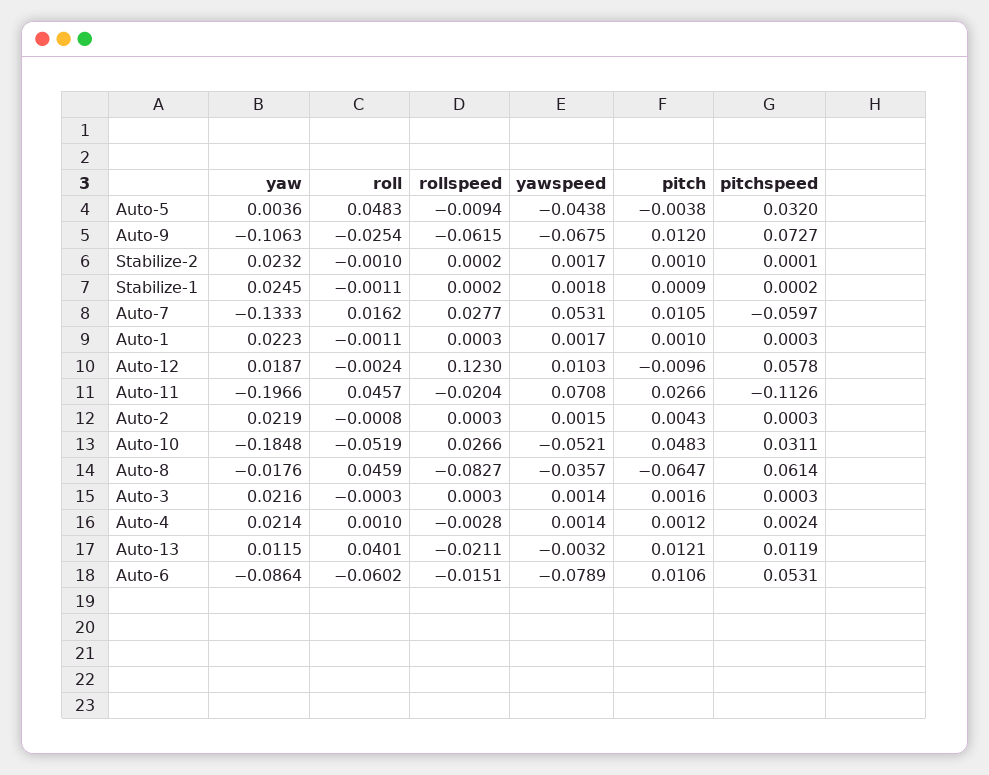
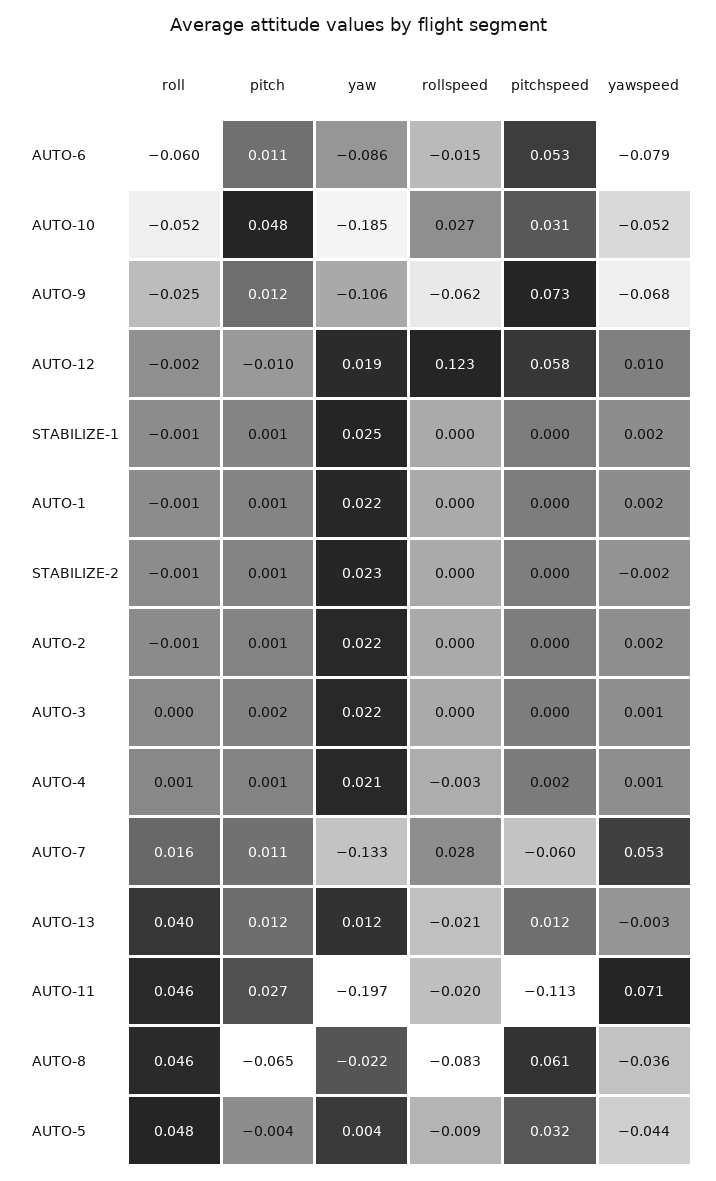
  {
    "yaw": {
      "Auto-5": 0.0036,
      "Auto-9": -0.1063,
      "Stabilize-2": 0.0232,
      "Stabilize-1": 0.0245,
      "Auto-7": -0.1333,
      "Auto-1": 0.0223,
      "Auto-12": 0.0187,
      "Auto-11": -0.1966,
      "Auto-2": 0.0219,
      "Auto-10": -0.1848,
-     "Auto-8": -0.0176,
+     "Auto-8": -0.022,
      "Auto-3": 0.0216,
      "Auto-4": 0.0214,
      "Auto-13": 0.0115,
      "Auto-6": -0.0864
    },
    "roll": {
      "Auto-5": 0.0483,
      "Auto-9": -0.0254,
      "Stabilize-2": -0.001,
      "Stabilize-1": -0.0011,
      "Auto-7": 0.0162,
      "Auto-1": -0.0011,
      "Auto-12": -0.0024,
      "Auto-11": 0.0457,
      "Auto-2": -0.0008,
      "Auto-10": -0.0519,
      "Auto-8": 0.0459,
      "Auto-3": -0.0003,
      "Auto-4": 0.001,
      "Auto-13": 0.0401,
      "Auto-6": -0.0602
    },
    "rollspeed": {
      "Auto-5": -0.0094,
      "Auto-9": -0.0615,
      "Stabilize-2": 0.0002,
      "Stabilize-1": 0.0002,
      "Auto-7": 0.0277,
      "Auto-1": 0.0003,
      "Auto-12": 0.123,
      "Auto-11": -0.0204,
      "Auto-2": 0.0003,
      "Auto-10": 0.0266,
      "Auto-8": -0.0827,
      "Auto-3": 0.0003,
      "Auto-4": -0.0028,
      "Auto-13": -0.0211,
      "Auto-6": -0.0151
    },
    "yawspeed": {
      "Auto-5": -0.0438,
      "Auto-9": -0.0675,
-     "Stabilize-2": 0.0017,
+     "Stabilize-2": -0.002,
      "Stabilize-1": 0.0018,
      "Auto-7": 0.0531,
      "Auto-1": 0.0017,
      "Auto-12": 0.0103,
      "Auto-11": 0.0708,
      "Auto-2": 0.0015,
      "Auto-10": -0.0521,
      "Auto-8": -0.0357,
      "Auto-3": 0.0014,
      "Auto-4": 0.0014,
      "Auto-13": -0.0032,
      "Auto-6": -0.0789
    },
    "pitch": {
      "Auto-5": -0.0038,
      "Auto-9": 0.012,
      "Stabilize-2": 0.001,
      "Stabilize-1": 0.0009,
      "Auto-7": 0.0105,
      "Auto-1": 0.001,
      "Auto-12": -0.0096,
      "Auto-11": 0.0266,
-     "Auto-2": 0.0043,
+     "Auto-2": 0.001,
      "Auto-10": 0.0483,
      "Auto-8": -0.0647,
      "Auto-3": 0.0016,
      "Auto-4": 0.0012,
      "Auto-13": 0.0121,
      "Auto-6": 0.0106
    },
    "pitchspeed": {
      "Auto-5": 0.032,
      "Auto-9": 0.0727,
      "Stabilize-2": 0.0001,
      "Stabilize-1": 0.0002,
      "Auto-7": -0.0597,
      "Auto-1": 0.0003,
      "Auto-12": 0.0578,
      "Auto-11": -0.1126,
      "Auto-2": 0.0003,
      "Auto-10": 0.0311,
      "Auto-8": 0.0614,
      "Auto-3": 0.0003,
      "Auto-4": 0.0024,
      "Auto-13": 0.0119,
      "Auto-6": 0.0531
    }
  }

